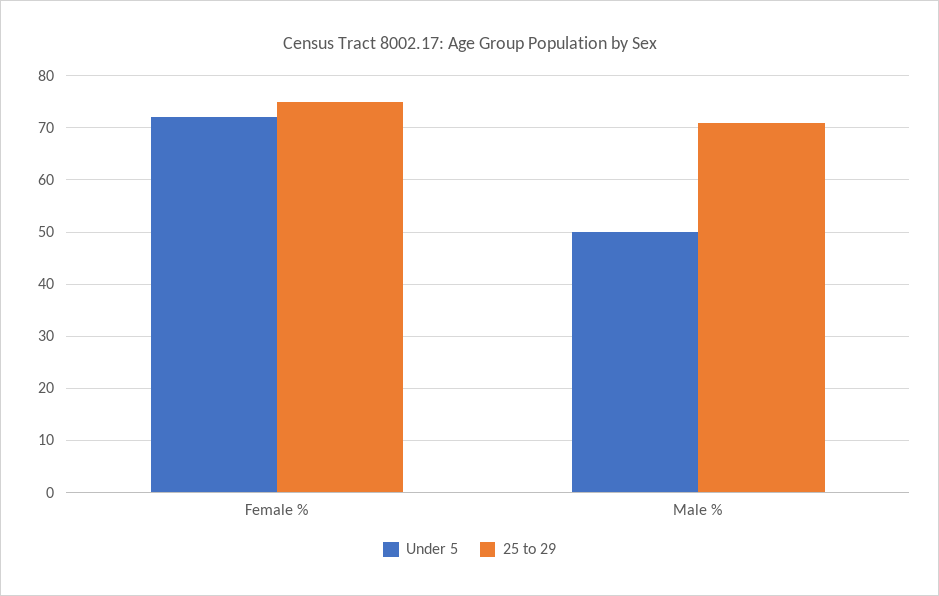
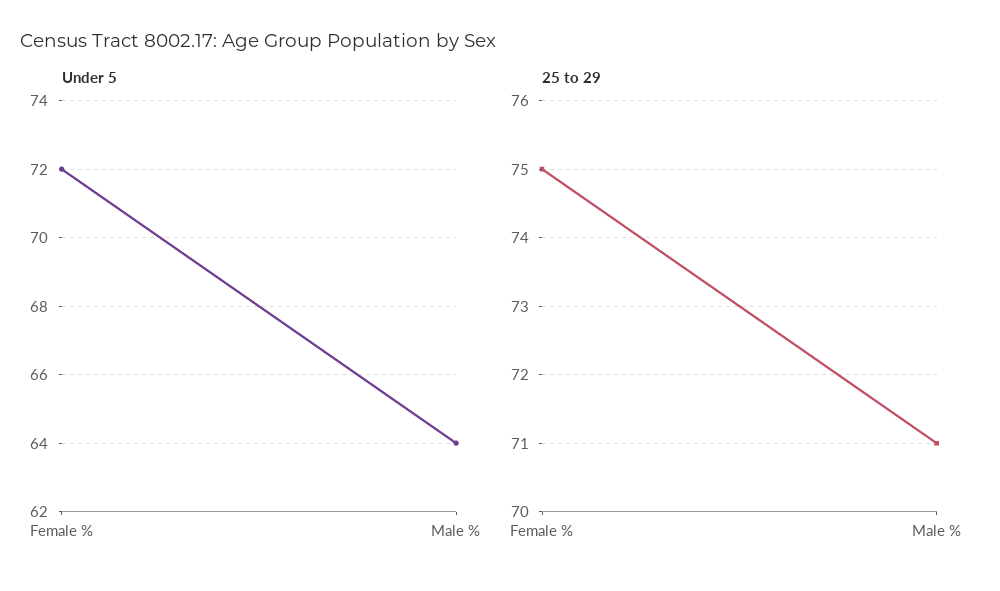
  {
    "Under 5": {
      "Female %": 72,
-     "Male %": 50
+     "Male %": 64
    },
    "25 to 29": {
      "Female %": 75,
      "Male %": 71
    }
  }

